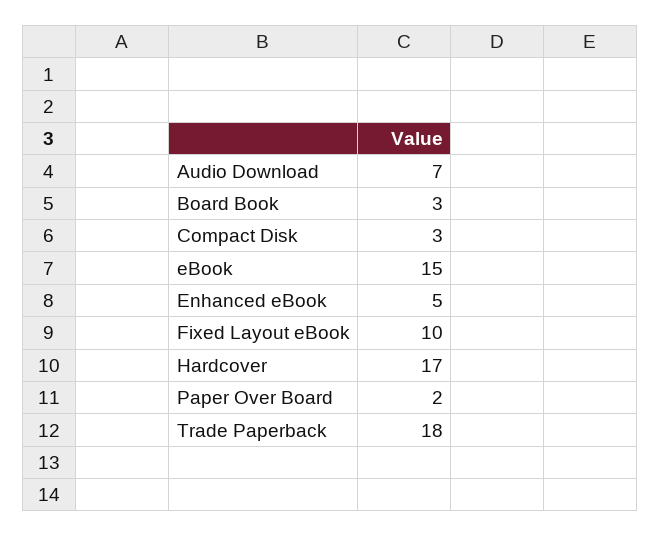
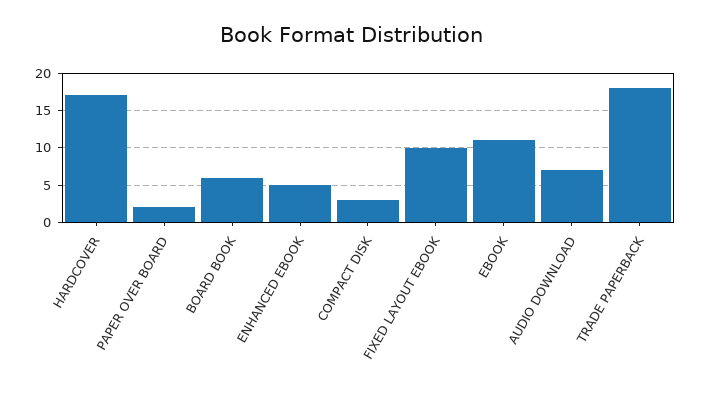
  {
    "Audio Download": 7,
-   "Board Book": 3,
+   "Board Book": 6,
    "Compact Disk": 3,
-   "eBook": 15,
+   "eBook": 11,
    "Enhanced eBook": 5,
    "Fixed Layout eBook": 10,
    "Hardcover": 17,
    "Paper Over Board": 2,
    "Trade Paperback": 18
  }

